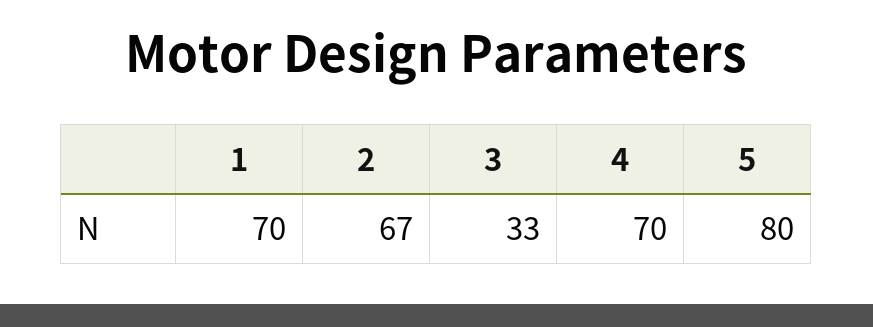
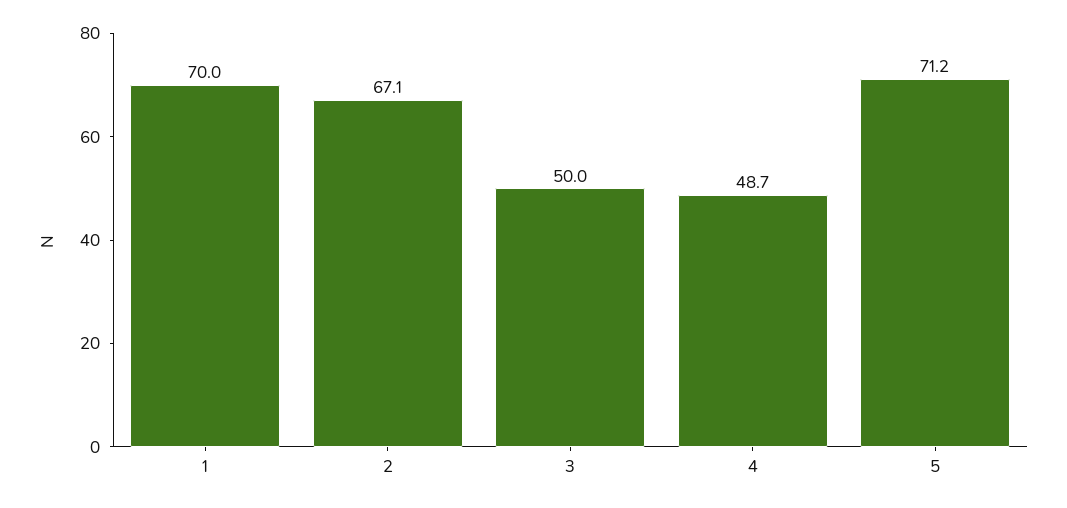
  {
    "1": 70,
    "2": 67.1,
-   "3": 33,
+   "3": 50,
-   "4": 70,
+   "4": 48.7,
-   "5": 80
+   "5": 71.2
  }

